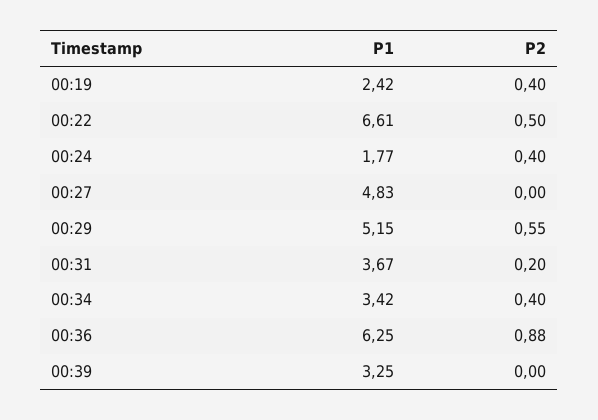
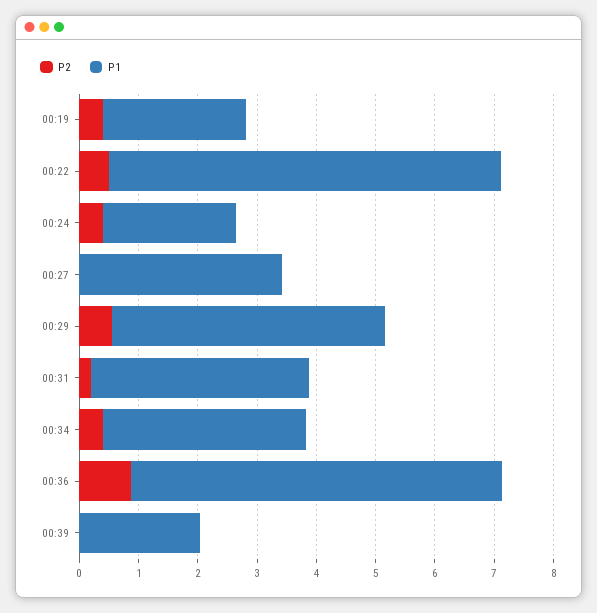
  {
    "P1": {
      "00:19": 2.42,
      "00:22": 6.61,
-     "00:24": 1.77,
+     "00:24": 2.2,
-     "00:27": 4.83,
+     "00:27": 3.4,
-     "00:29": 5.15,
+     "00:29": 4.6,
      "00:31": 3.67,
      "00:34": 3.42,
      "00:36": 6.25,
-     "00:39": 3.25
+     "00:39": 2
    },
    "P2": {
      "00:19": 0.4,
      "00:22": 0.5,
      "00:24": 0.4,
      "00:27": 0,
      "00:29": 0.55,
      "00:31": 0.2,
      "00:34": 0.4,
      "00:36": 0.88,
      "00:39": 0
    }
  }

